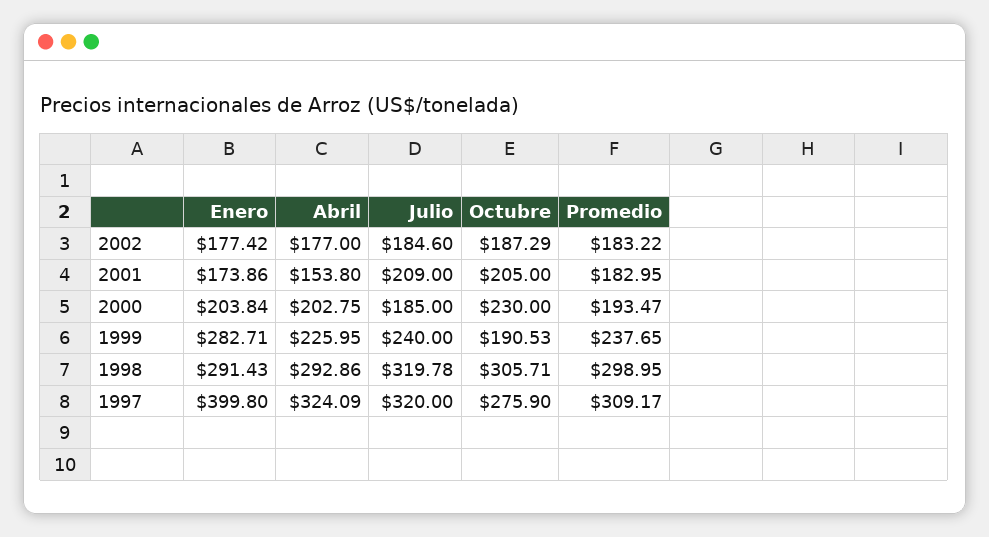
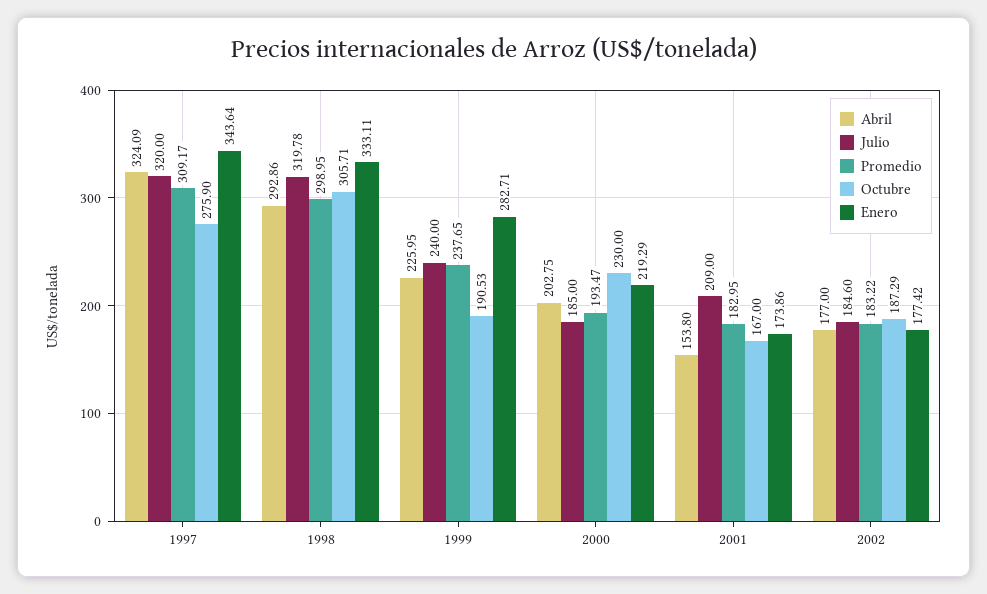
  {
    "Enero": {
      "2002": 177.42,
      "2001": 173.86,
-     "2000": 203.84,
+     "2000": 219.29,
      "1999": 282.71,
-     "1998": 291.43,
+     "1998": 333.11,
-     "1997": 399.8
+     "1997": 343.64
    },
    "Abril": {
      "2002": 177,
      "2001": 153.8,
      "2000": 202.75,
      "1999": 225.95,
      "1998": 292.86,
      "1997": 324.09
    },
    "Julio": {
      "2002": 184.6,
      "2001": 209,
      "2000": 185,
      "1999": 240,
      "1998": 319.78,
      "1997": 320
    },
    "Octubre": {
      "2002": 187.29,
-     "2001": 205,
+     "2001": 167,
      "2000": 230,
      "1999": 190.53,
      "1998": 305.71,
      "1997": 275.9
    },
    "Promedio": {
      "2002": 183.22,
      "2001": 182.95,
      "2000": 193.47,
      "1999": 237.65,
      "1998": 298.95,
      "1997": 309.17
    }
  }

